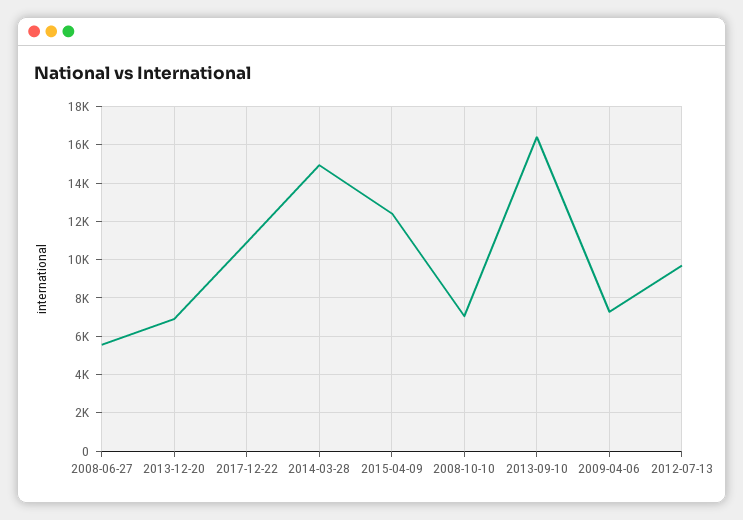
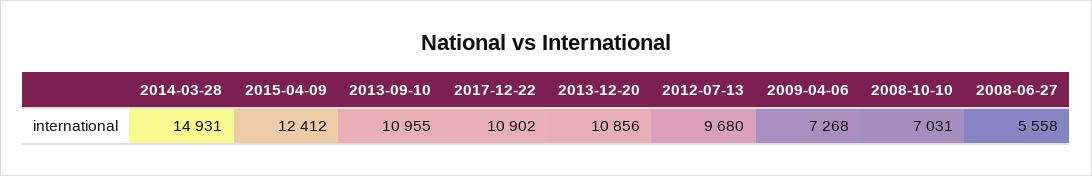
  {
    "2008-06-27": 5558,
-   "2013-12-20": 7000,
+   "2013-12-20": 10856,
    "2017-12-22": 10902,
    "2014-03-28": 14931,
    "2015-04-09": 12412,
    "2008-10-10": 7031,
-   "2013-09-10": 16500,
+   "2013-09-10": 10955,
    "2009-04-06": 7268,
    "2012-07-13": 9680
  }

